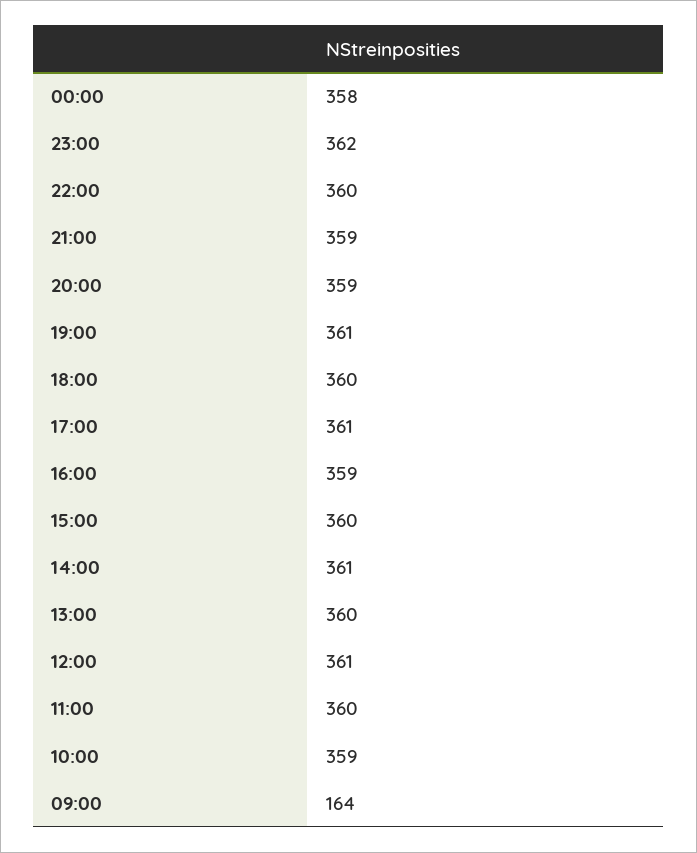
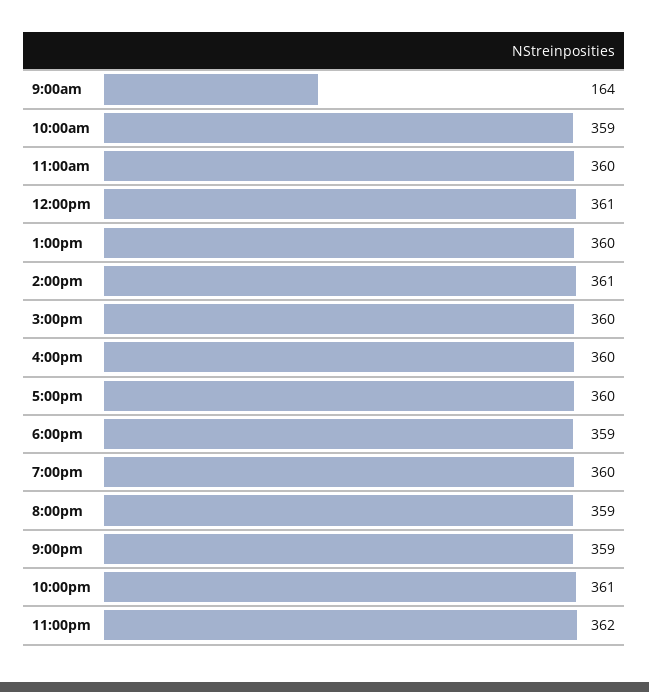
  {
-   "00:00": 358,
    "23:00": 362,
-   "22:00": 360,
+   "22:00": 361,
    "21:00": 359,
    "20:00": 359,
-   "19:00": 361,
+   "19:00": 360,
-   "18:00": 360,
+   "18:00": 359,
-   "17:00": 361,
+   "17:00": 360,
-   "16:00": 359,
+   "16:00": 360,
    "15:00": 360,
    "14:00": 361,
    "13:00": 360,
    "12:00": 361,
    "11:00": 360,
    "10:00": 359,
    "09:00": 164
  }

